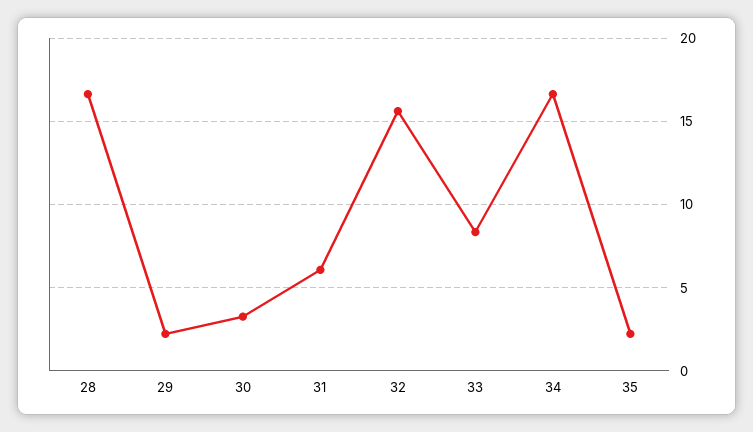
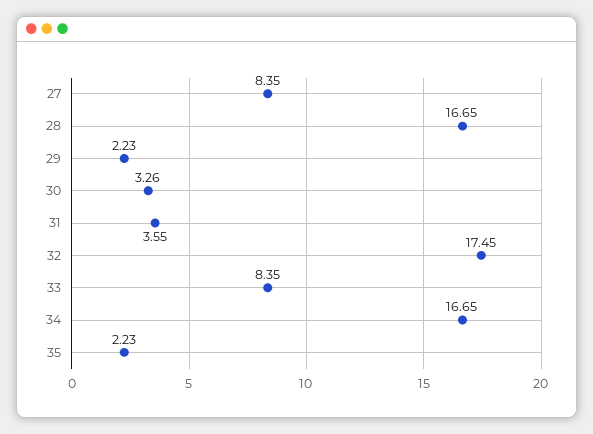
  {
    "28": 16.65,
    "29": 2.23,
    "30": 3.26,
-   "31": 6,
+   "31": 3.55,
-   "32": 15.5,
+   "32": 17.45,
    "33": 8.35,
    "34": 16.65,
-   "35": 2.23
+   "35": 2.23,
+   "27": 8.35
  }

